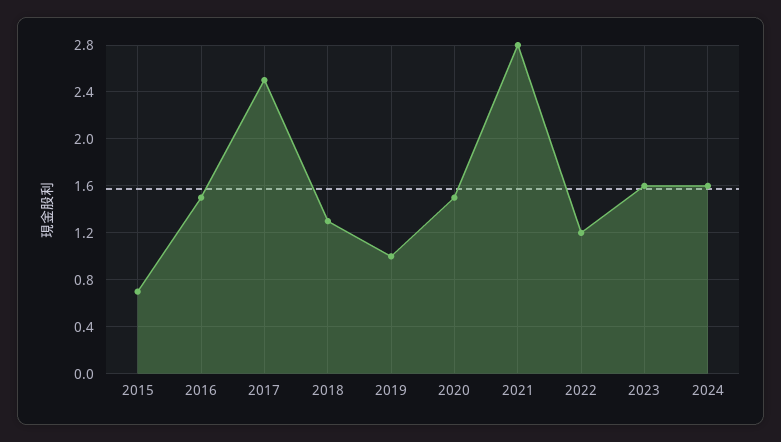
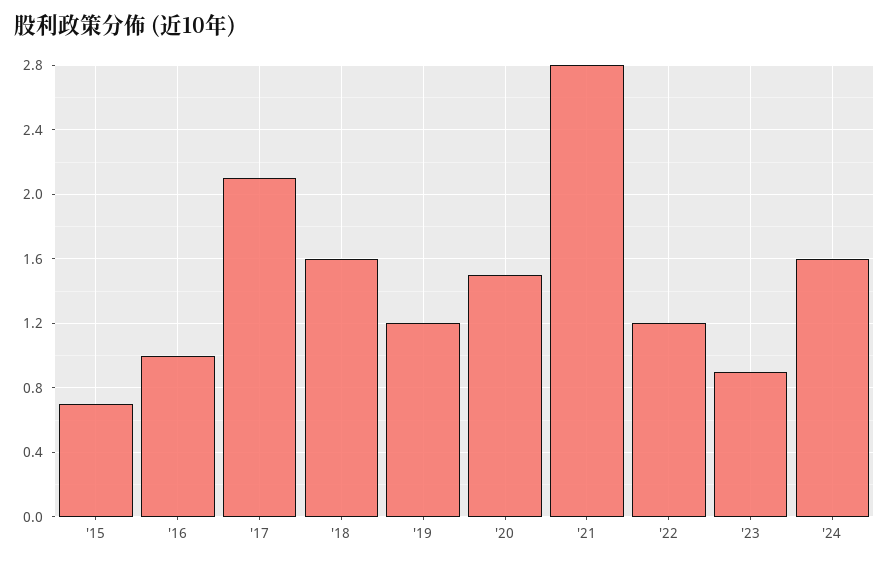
  {
    "2015": 0.7,
-   "2016": 1.5,
+   "2016": 1,
-   "2017": 2.5,
+   "2017": 2.1,
-   "2018": 1.3,
+   "2018": 1.6,
-   "2019": 1,
+   "2019": 1.2,
    "2020": 1.5,
    "2021": 2.8,
    "2022": 1.2,
-   "2023": 1.6,
+   "2023": 0.9,
    "2024": 1.6
  }

